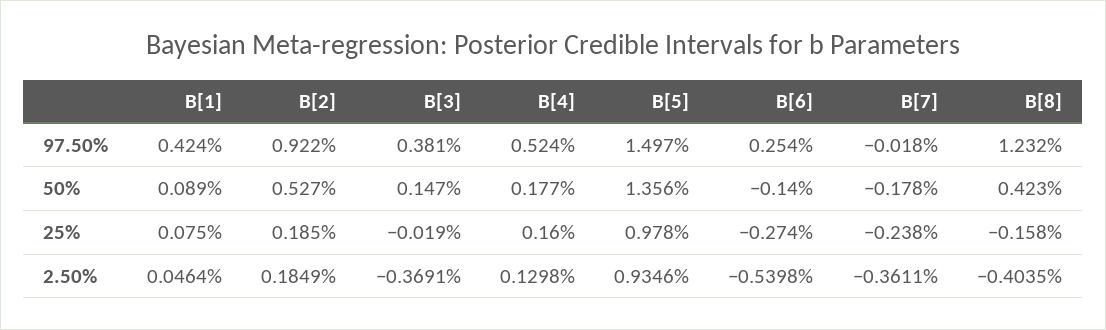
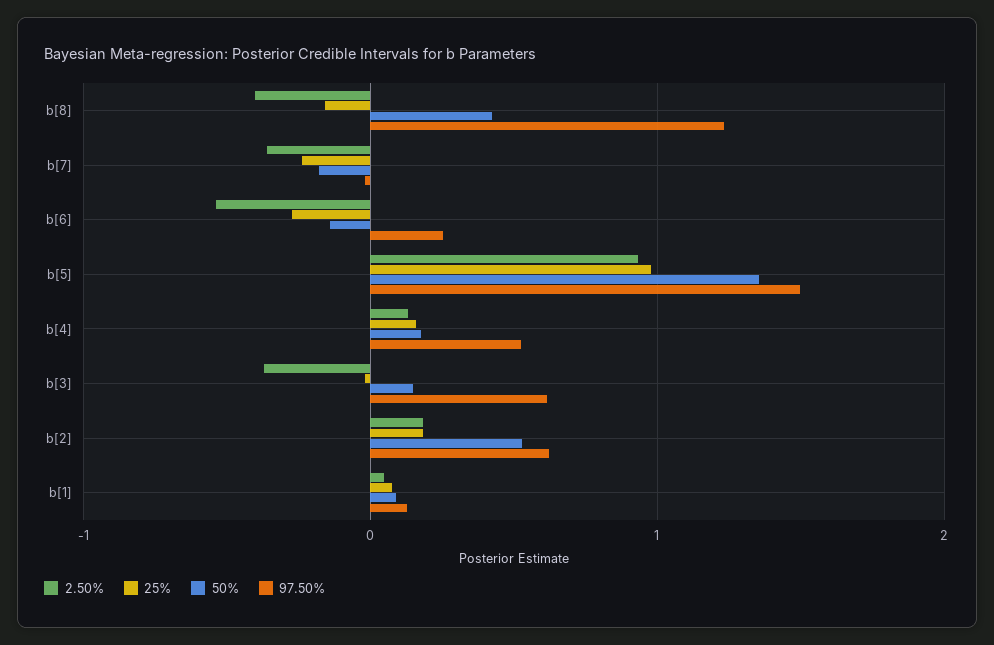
  {
    "97.50%": {
-     "B[1]": 0.424,
+     "B[1]": 0.1,
-     "B[2]": 0.922,
+     "B[2]": 0.6,
-     "B[3]": 0.381,
+     "B[3]": 0.6,
      "B[4]": 0.524,
      "B[5]": 1.497,
      "B[6]": 0.254,
      "B[7]": -0.018,
      "B[8]": 1.232
    },
    "50%": {
      "B[1]": 0.089,
      "B[2]": 0.527,
      "B[3]": 0.147,
      "B[4]": 0.177,
      "B[5]": 1.356,
      "B[6]": -0.14,
      "B[7]": -0.178,
      "B[8]": 0.423
    },
    "25%": {
      "B[1]": 0.075,
      "B[2]": 0.185,
      "B[3]": -0.019,
      "B[4]": 0.16,
      "B[5]": 0.978,
      "B[6]": -0.274,
      "B[7]": -0.238,
      "B[8]": -0.158
    },
    "2.50%": {
      "B[1]": 0.0464,
      "B[2]": 0.1849,
      "B[3]": -0.3691,
      "B[4]": 0.1298,
      "B[5]": 0.9346,
      "B[6]": -0.5398,
      "B[7]": -0.3611,
      "B[8]": -0.4035
    }
  }

